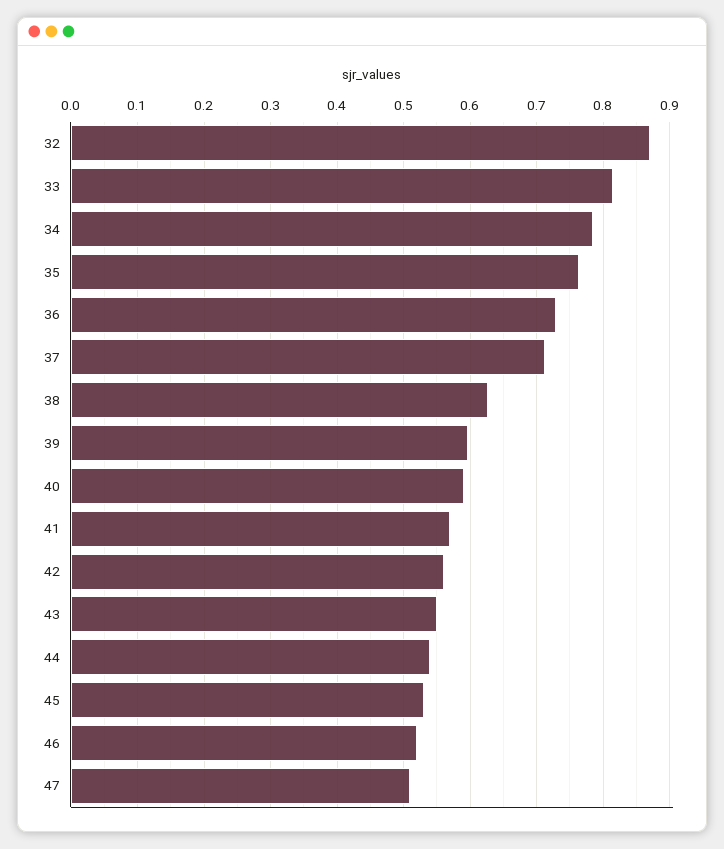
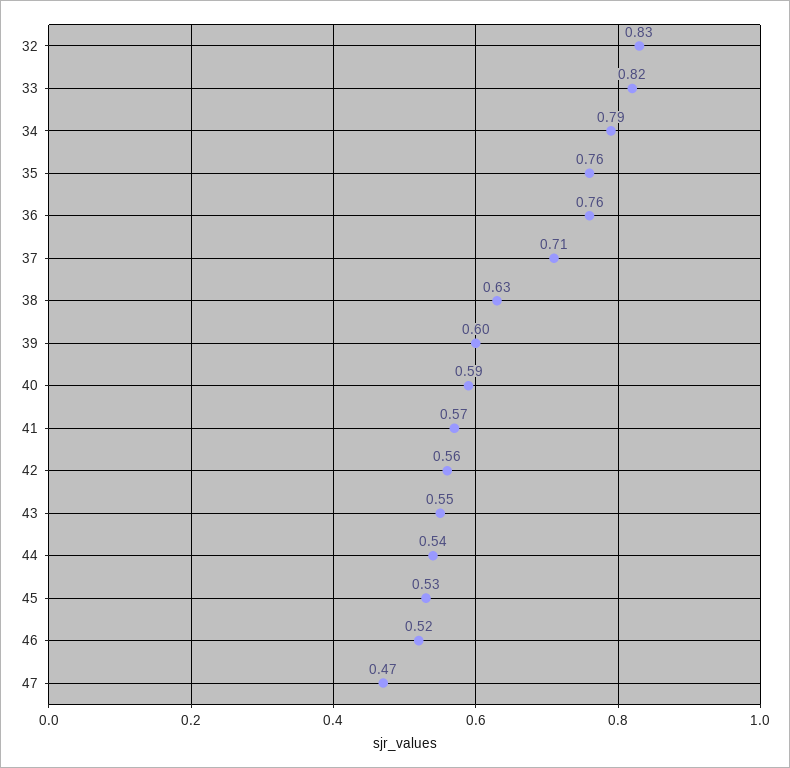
  {
-   "32": 0.87,
+   "32": 0.83,
    "33": 0.82,
    "34": 0.79,
    "35": 0.76,
-   "36": 0.73,
+   "36": 0.76,
    "37": 0.71,
    "38": 0.63,
    "39": 0.6,
    "40": 0.59,
    "41": 0.57,
    "42": 0.56,
    "43": 0.55,
    "44": 0.54,
    "45": 0.53,
    "46": 0.52,
-   "47": 0.51
+   "47": 0.47
  }

